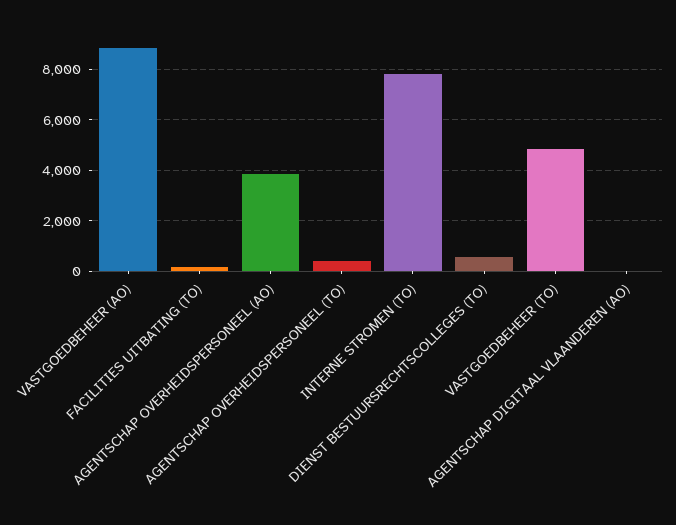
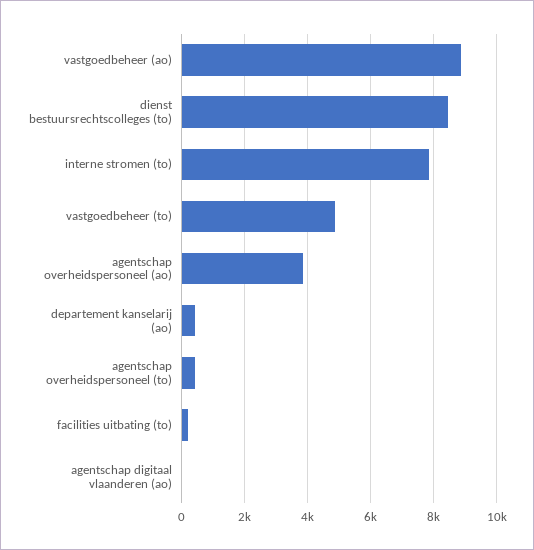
  {
    "VASTGOEDBEHEER (AO)": 8800,
    "FACILITIES UITBATING (TO)": 200,
    "AGENTSCHAP OVERHEIDSPERSONEEL (AO)": 3800,
    "AGENTSCHAP OVERHEIDSPERSONEEL (TO)": 400,
    "INTERNE STROMEN (TO)": 7800,
-   "DIENST BESTUURSRECHTSCOLLEGES (TO)": 500,
+   "DIENST BESTUURSRECHTSCOLLEGES (TO)": 8400,
    "VASTGOEDBEHEER (TO)": 4800,
-   "AGENTSCHAP DIGITAAL VLAANDEREN (AO)": 0
+   "AGENTSCHAP DIGITAAL VLAANDEREN (AO)": 0,
+   "departement kanselarij (ao)": 400
  }

